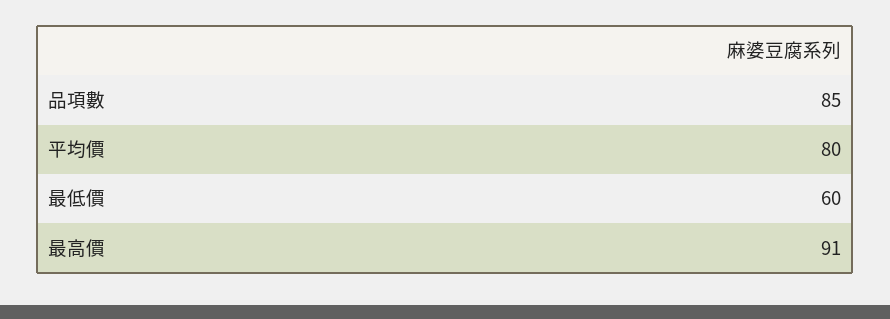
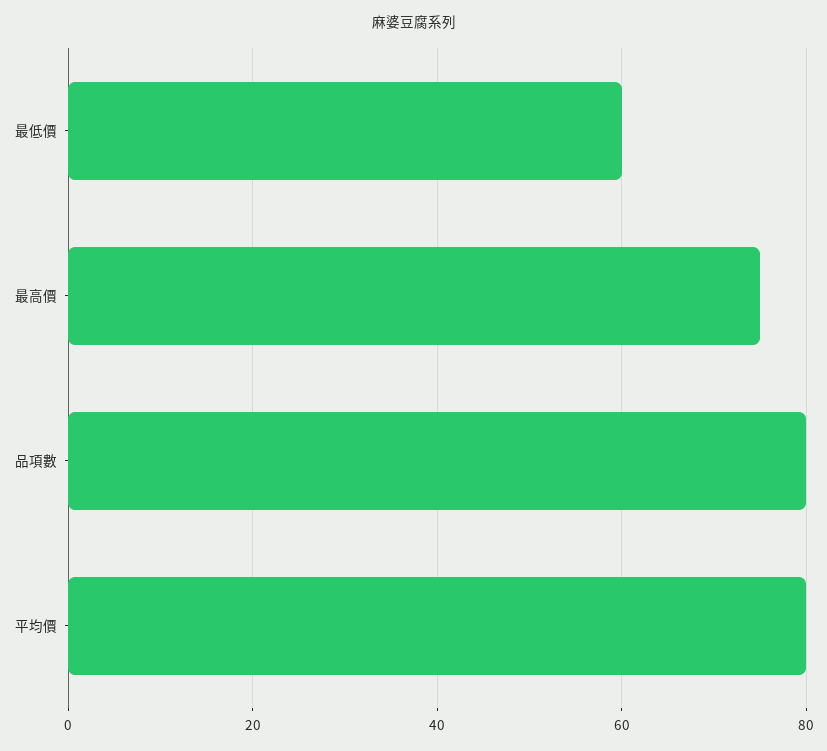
  {
-   "品項數": 85,
+   "品項數": 80,
    "平均價": 80,
    "最低價": 60,
-   "最高價": 91
+   "最高價": 75
  }

